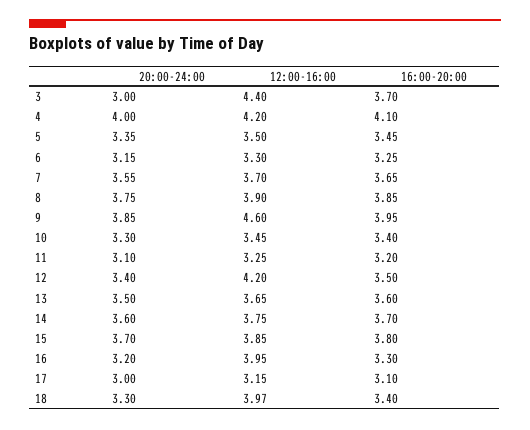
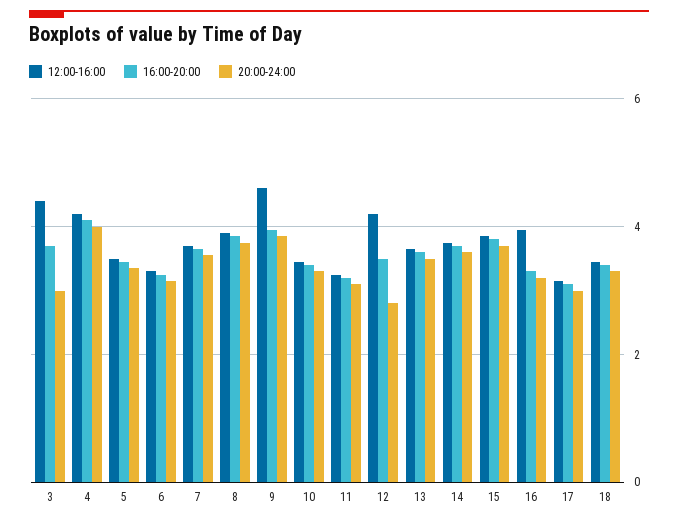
  {
    "20:00-24:00": {
      "3": 3,
      "4": 4,
      "5": 3.35,
      "6": 3.15,
      "7": 3.55,
      "8": 3.75,
      "9": 3.85,
      "10": 3.3,
      "11": 3.1,
-     "12": 3.4,
+     "12": 2.8,
      "13": 3.5,
      "14": 3.6,
      "15": 3.7,
      "16": 3.2,
      "17": 3,
      "18": 3.3
    },
    "12:00-16:00": {
      "3": 4.4,
      "4": 4.2,
      "5": 3.5,
      "6": 3.3,
      "7": 3.7,
      "8": 3.9,
      "9": 4.6,
      "10": 3.45,
      "11": 3.25,
      "12": 4.2,
      "13": 3.65,
      "14": 3.75,
      "15": 3.85,
      "16": 3.95,
      "17": 3.15,
-     "18": 3.97
+     "18": 3.4
    },
    "16:00-20:00": {
      "3": 3.7,
      "4": 4.1,
      "5": 3.45,
      "6": 3.25,
      "7": 3.65,
      "8": 3.85,
      "9": 3.95,
      "10": 3.4,
      "11": 3.2,
      "12": 3.5,
      "13": 3.6,
      "14": 3.7,
      "15": 3.8,
      "16": 3.3,
      "17": 3.1,
      "18": 3.4
    }
  }

